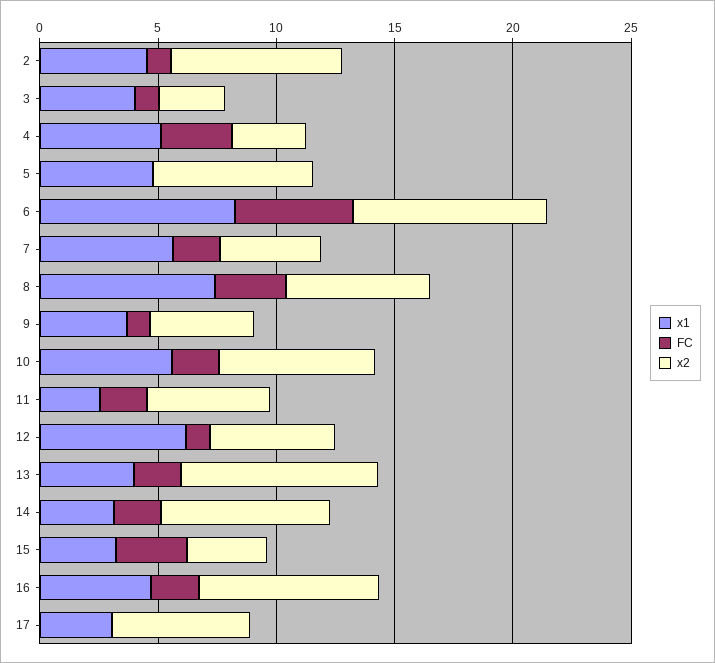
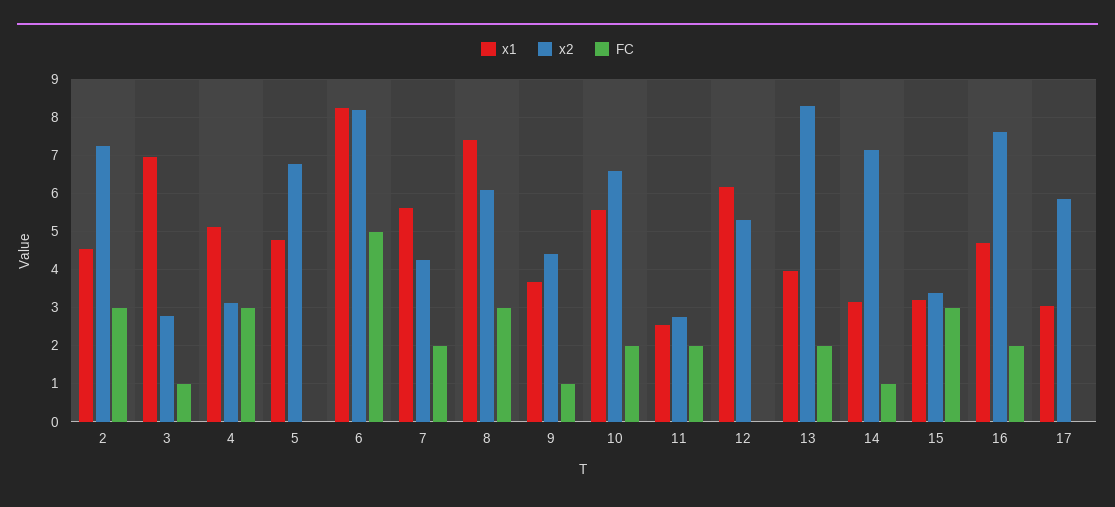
  {
    "x1": {
      "2": 4.6,
-     "3": 4,
+     "3": 7,
      "4": 5.2,
      "5": 4.8,
      "6": 8.2,
      "7": 5.6,
      "8": 7.4,
      "9": 3.6,
      "10": 5.6,
      "11": 2.6,
      "12": 6.2,
      "13": 4,
      "14": 3.2,
      "15": 3.2,
      "16": 4.8,
      "17": 3
    },
    "FC": {
-     "2": 1,
+     "2": 3,
      "3": 1,
      "4": 3,
      "5": 0,
      "6": 5,
      "7": 2,
      "8": 3,
      "9": 1,
      "10": 2,
      "11": 2,
-     "12": 1,
+     "12": 0,
      "13": 2,
-     "14": 2,
+     "14": 1,
      "15": 3,
      "16": 2,
      "17": 0
    },
    "x2": {
      "2": 7.2,
      "3": 2.8,
      "4": 3.2,
      "5": 6.8,
      "6": 8.2,
      "7": 4.2,
      "8": 6,
      "9": 4.4,
      "10": 6.6,
-     "11": 5,
+     "11": 2.8,
      "12": 5.4,
      "13": 8.4,
      "14": 7.2,
      "15": 3.4,
      "16": 7.6,
      "17": 5.8
    }
  }

